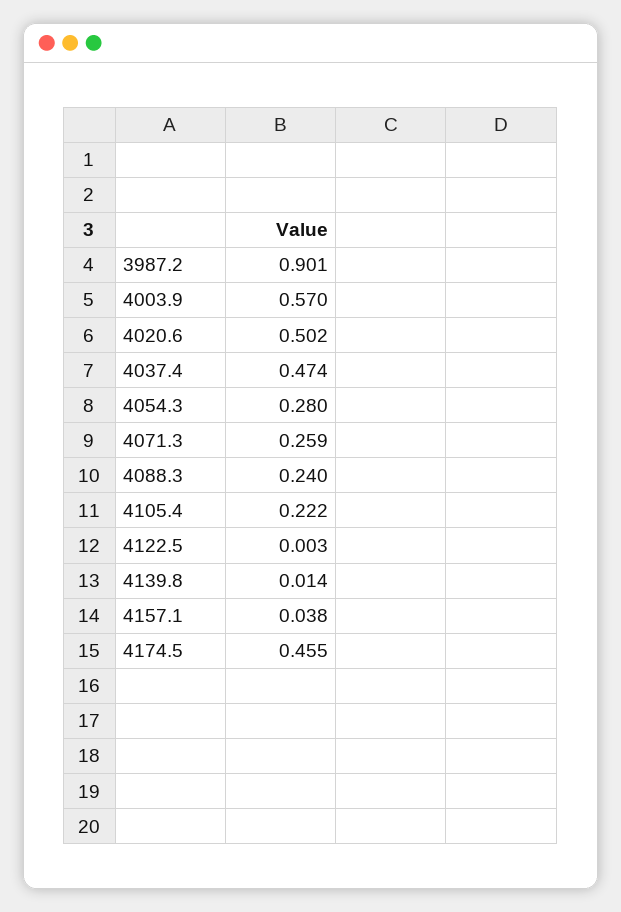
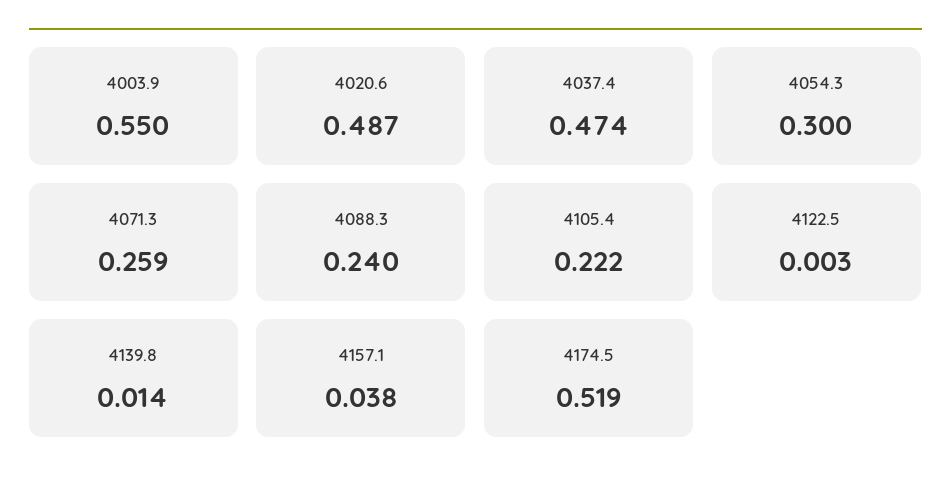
  {
-   "3987.2": 0.901,
-   "4003.9": 0.57,
+   "4003.9": 0.55,
-   "4020.6": 0.502,
+   "4020.6": 0.487,
    "4037.4": 0.474,
-   "4054.3": 0.28,
+   "4054.3": 0.3,
    "4071.3": 0.259,
    "4088.3": 0.24,
    "4105.4": 0.222,
    "4122.5": 0.003,
    "4139.8": 0.014,
    "4157.1": 0.038,
-   "4174.5": 0.455
+   "4174.5": 0.519
  }

